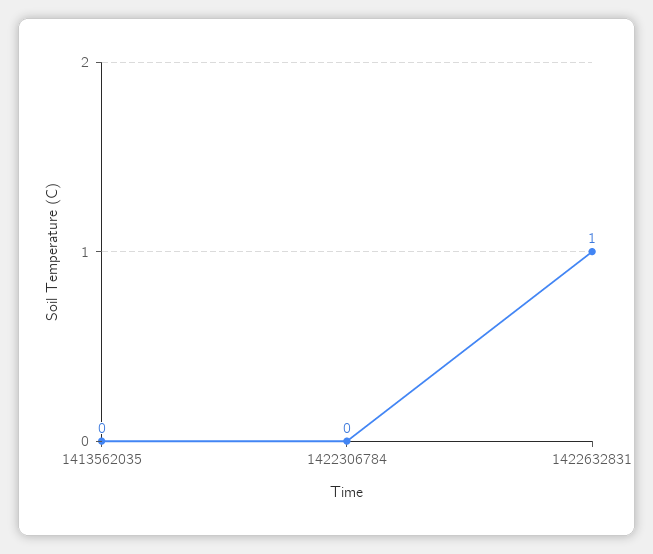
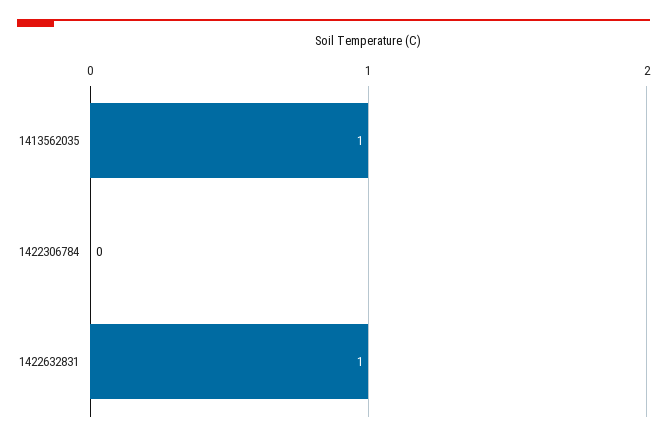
  {
-   "1413562035": 0,
+   "1413562035": 1,
    "1422306784": 0,
    "1422632831": 1
  }

